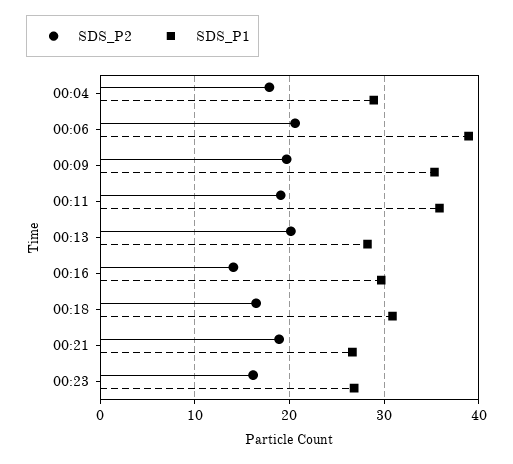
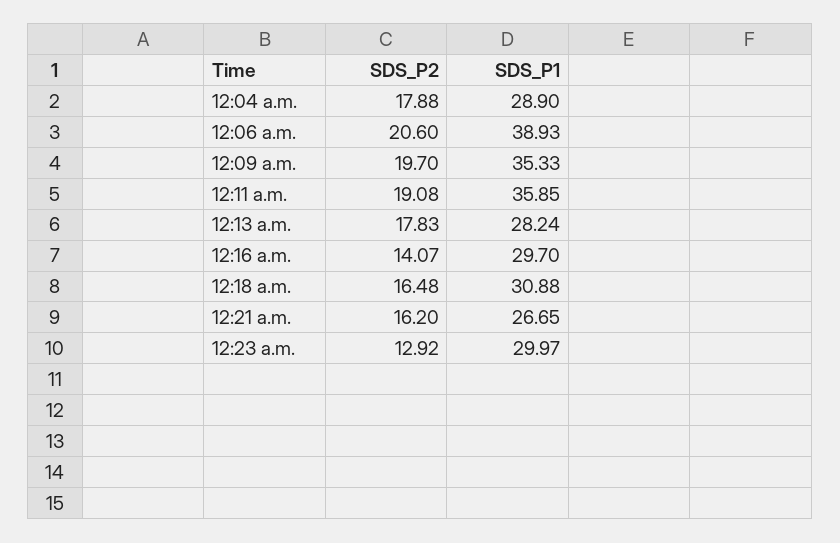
  {
    "SDS_P2": {
      "00:04": 17.88,
      "00:06": 20.6,
      "00:09": 19.7,
      "00:11": 19.08,
-     "00:13": 20,
+     "00:13": 17.83,
      "00:16": 14.07,
      "00:18": 16.48,
-     "00:21": 19,
+     "00:21": 16.2,
-     "00:23": 16
+     "00:23": 12.92
    },
    "SDS_P1": {
      "00:04": 28.9,
      "00:06": 38.93,
      "00:09": 35.33,
      "00:11": 35.85,
      "00:13": 28.24,
      "00:16": 29.7,
      "00:18": 30.88,
      "00:21": 26.65,
-     "00:23": 27
+     "00:23": 29.97
    }
  }

